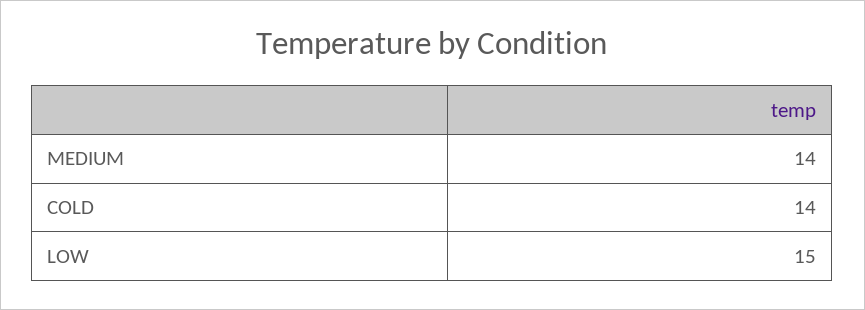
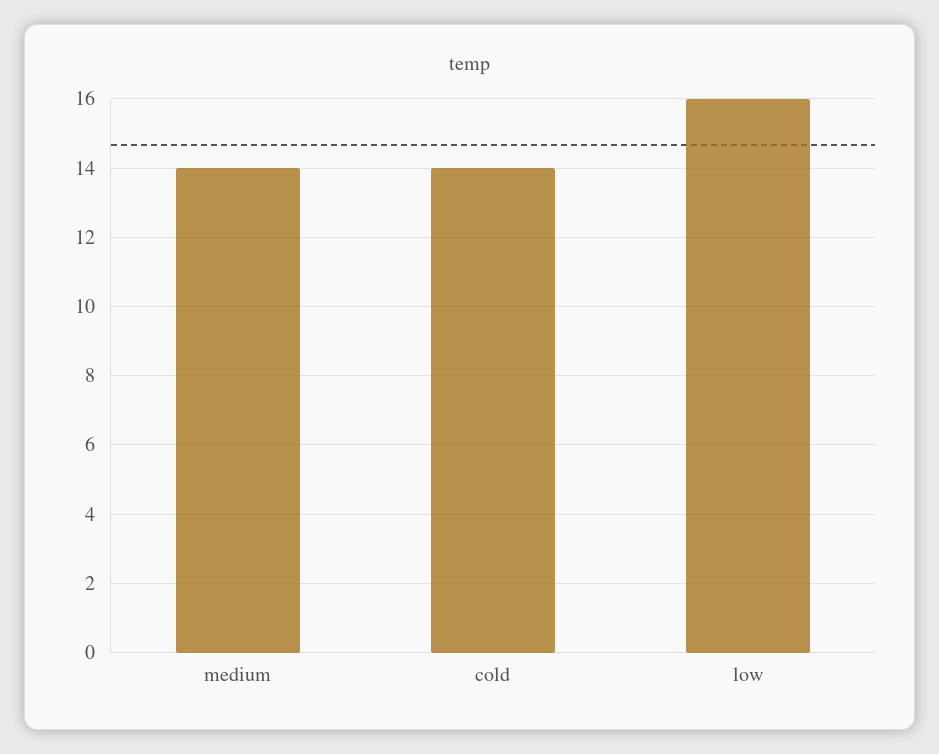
  {
    "MEDIUM": 14,
    "COLD": 14,
-   "LOW": 15
+   "LOW": 16
  }

